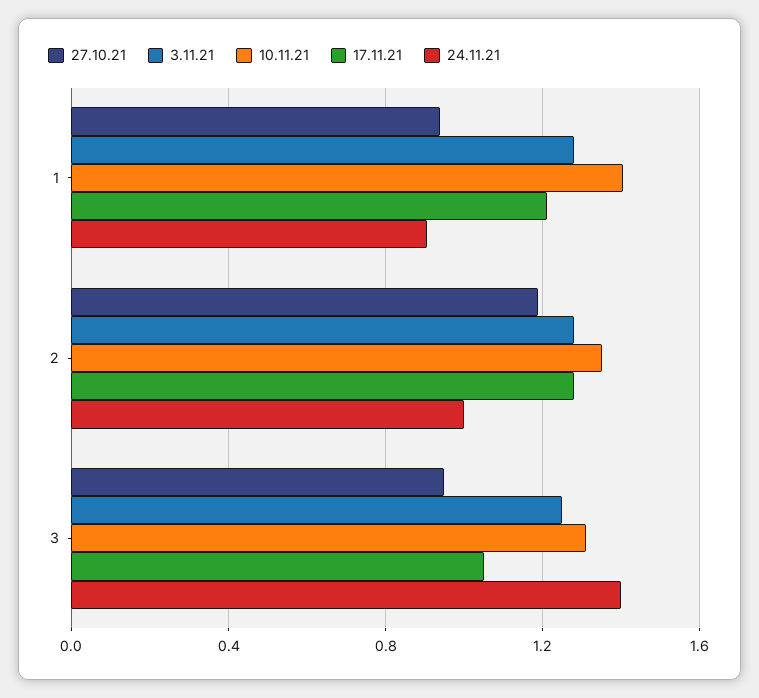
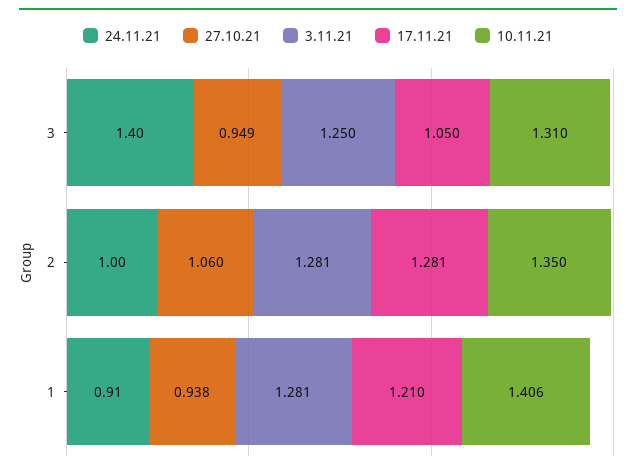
  {
    "27.10.21": {
      "1": 0.938,
-     "2": 1.2,
+     "2": 1.06,
      "3": 0.949
    },
    "3.11.21": {
      "1": 1.281,
      "2": 1.281,
      "3": 1.25
    },
    "10.11.21": {
      "1": 1.406,
      "2": 1.35,
      "3": 1.31
    },
    "17.11.21": {
      "1": 1.21,
      "2": 1.281,
      "3": 1.05
    },
    "24.11.21": {
      "1": 0.91,
      "2": 1,
      "3": 1.4
    }
  }

